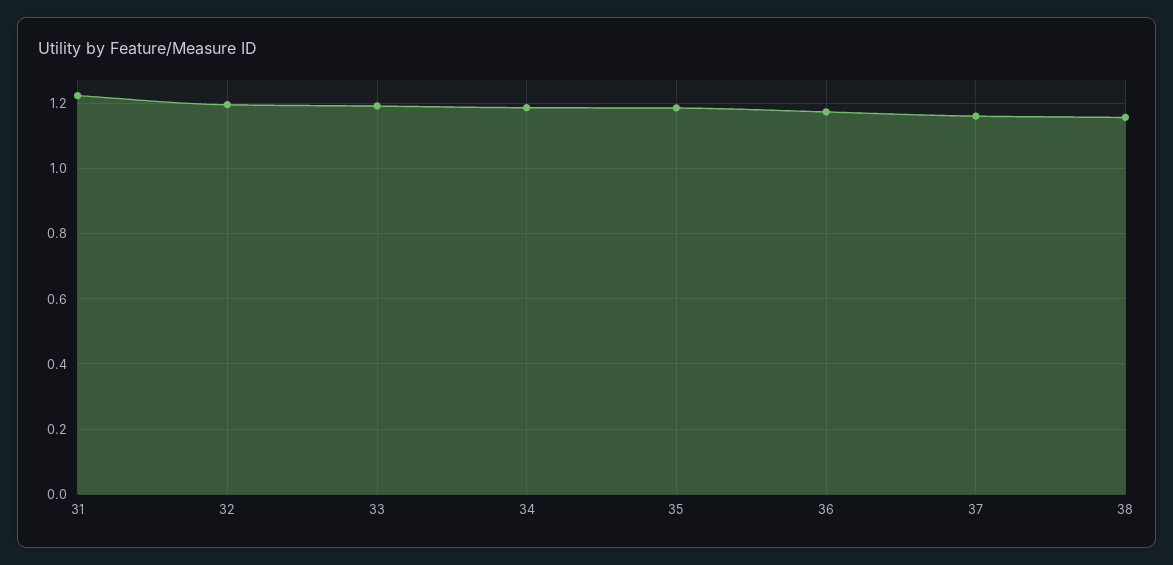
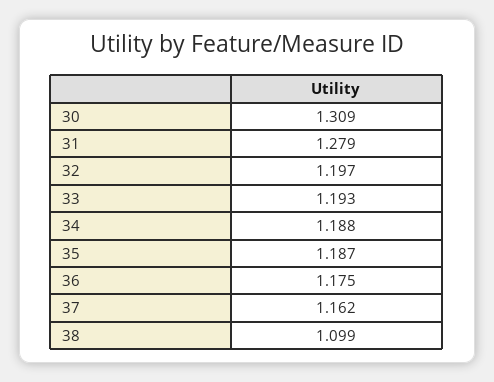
  {
-   "31": 1.22,
+   "31": 1.279,
    "32": 1.197,
    "33": 1.193,
    "34": 1.188,
    "35": 1.187,
    "36": 1.175,
    "37": 1.162,
-   "38": 1.16
+   "38": 1.099,
+   "30": 1.309
  }

